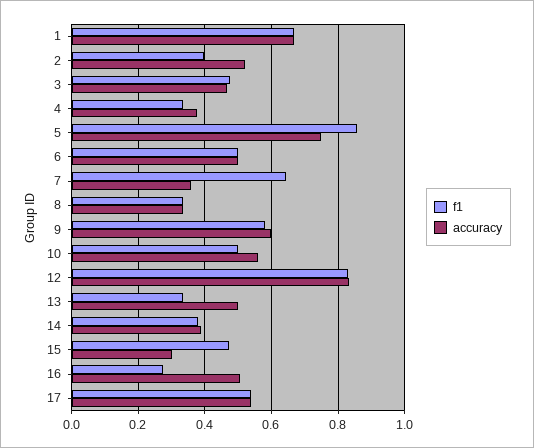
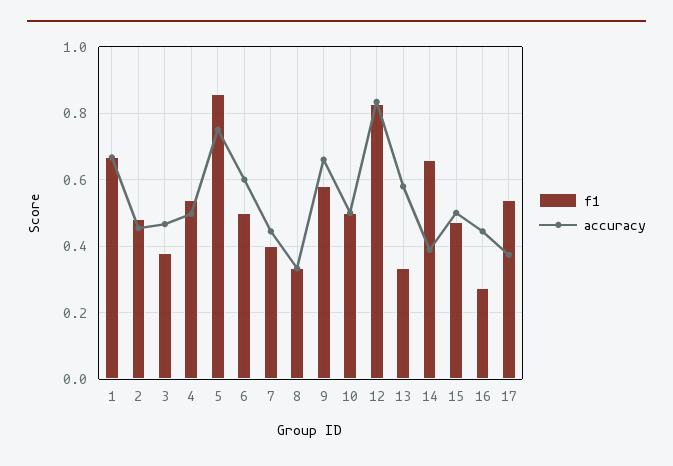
  {
    "f1": {
      "1": 0.66,
-     "2": 0.4,
+     "2": 0.48,
-     "3": 0.48,
+     "3": 0.38,
-     "4": 0.34,
+     "4": 0.54,
      "5": 0.86,
      "6": 0.5,
-     "7": 0.64,
+     "7": 0.4,
      "8": 0.34,
      "9": 0.58,
      "10": 0.5,
      "12": 0.82,
      "13": 0.34,
-     "14": 0.38,
+     "14": 0.66,
      "15": 0.48,
      "16": 0.28,
      "17": 0.54
    },
    "accuracy": {
      "1": 0.66,
-     "2": 0.52,
+     "2": 0.46,
      "3": 0.46,
-     "4": 0.38,
+     "4": 0.5,
      "5": 0.76,
-     "6": 0.5,
+     "6": 0.6,
-     "7": 0.36,
+     "7": 0.44,
      "8": 0.34,
-     "9": 0.6,
+     "9": 0.66,
-     "10": 0.56,
+     "10": 0.5,
      "12": 0.84,
-     "13": 0.5,
+     "13": 0.58,
      "14": 0.38,
-     "15": 0.3,
+     "15": 0.5,
-     "16": 0.5,
+     "16": 0.44,
-     "17": 0.54
+     "17": 0.38
    }
  }

